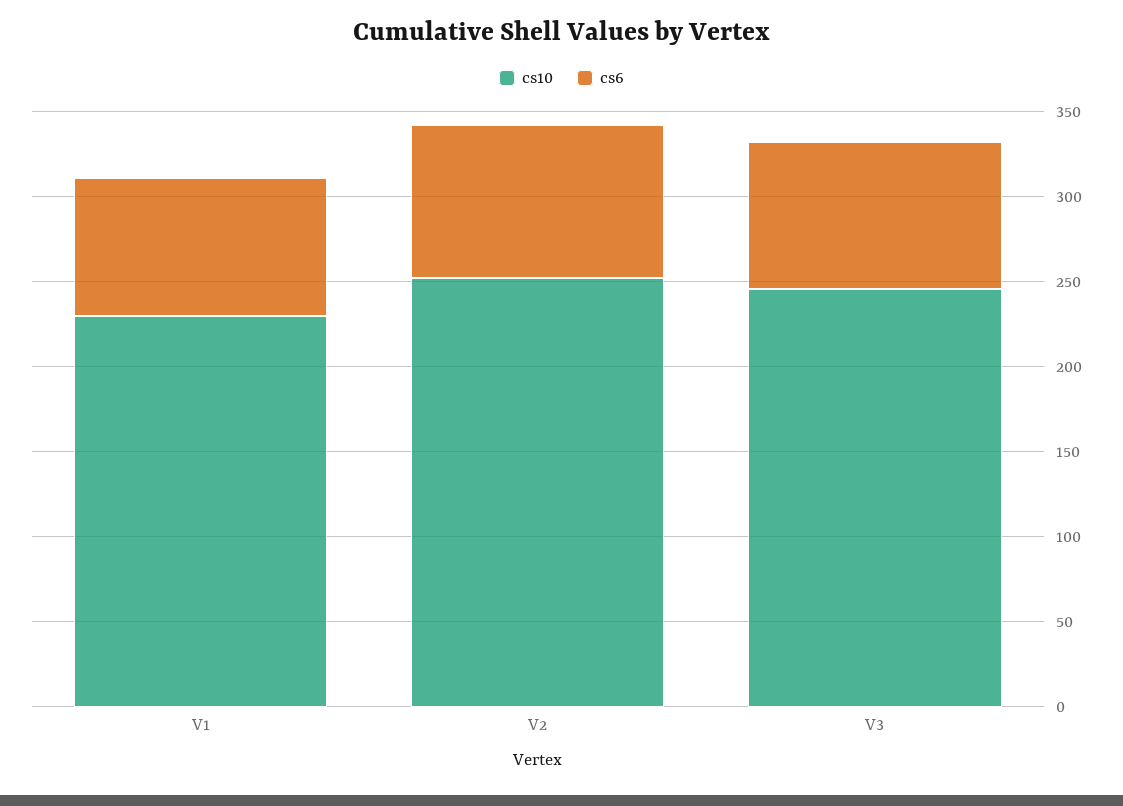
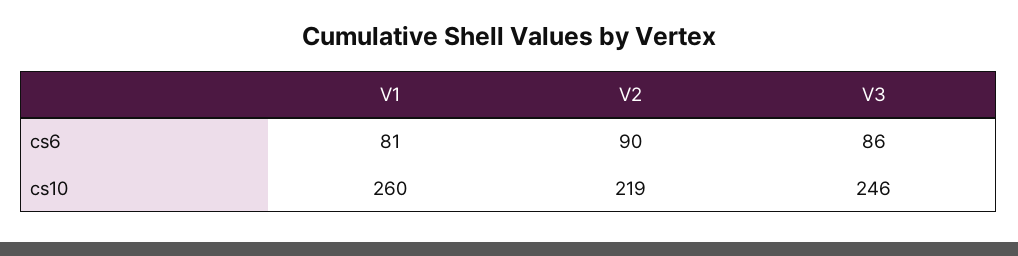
  {
    "cs10": {
-     "V1": 230,
+     "V1": 260,
-     "V2": 250,
+     "V2": 219,
      "V3": 246
    },
    "cs6": {
      "V1": 81,
      "V2": 90,
      "V3": 86
    }
  }

